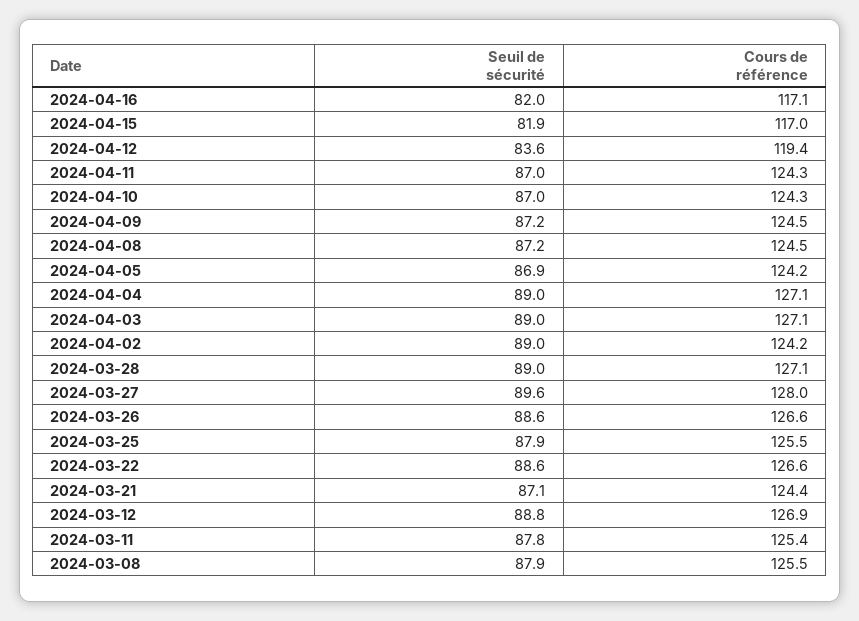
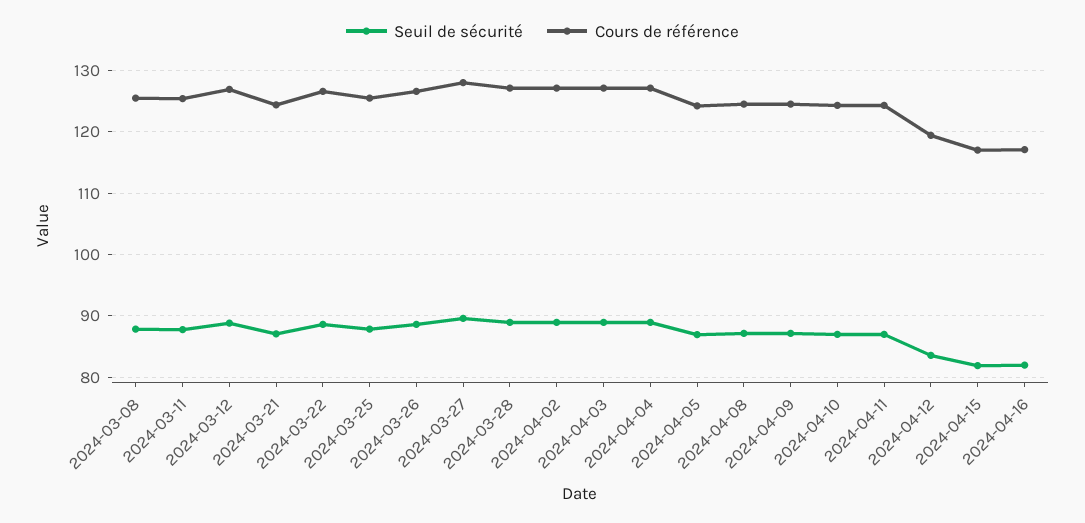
  {
    "Seuil de sécurité": {
      "2024-04-16": 82,
      "2024-04-15": 81.9,
      "2024-04-12": 83.6,
      "2024-04-11": 87,
      "2024-04-10": 87,
      "2024-04-09": 87.2,
      "2024-04-08": 87.2,
      "2024-04-05": 86.9,
      "2024-04-04": 89,
      "2024-04-03": 89,
      "2024-04-02": 89,
      "2024-03-28": 89,
      "2024-03-27": 89.6,
      "2024-03-26": 88.6,
      "2024-03-25": 87.9,
      "2024-03-22": 88.6,
      "2024-03-21": 87.1,
      "2024-03-12": 88.8,
      "2024-03-11": 87.8,
      "2024-03-08": 87.9
    },
    "Cours de référence": {
      "2024-04-16": 117.1,
      "2024-04-15": 117,
      "2024-04-12": 119.4,
      "2024-04-11": 124.3,
      "2024-04-10": 124.3,
      "2024-04-09": 124.5,
      "2024-04-08": 124.5,
      "2024-04-05": 124.2,
      "2024-04-04": 127.1,
      "2024-04-03": 127.1,
-     "2024-04-02": 124.2,
+     "2024-04-02": 127,
      "2024-03-28": 127.1,
      "2024-03-27": 128,
      "2024-03-26": 126.6,
      "2024-03-25": 125.5,
      "2024-03-22": 126.6,
      "2024-03-21": 124.4,
      "2024-03-12": 126.9,
      "2024-03-11": 125.4,
      "2024-03-08": 125.5
    }
  }

